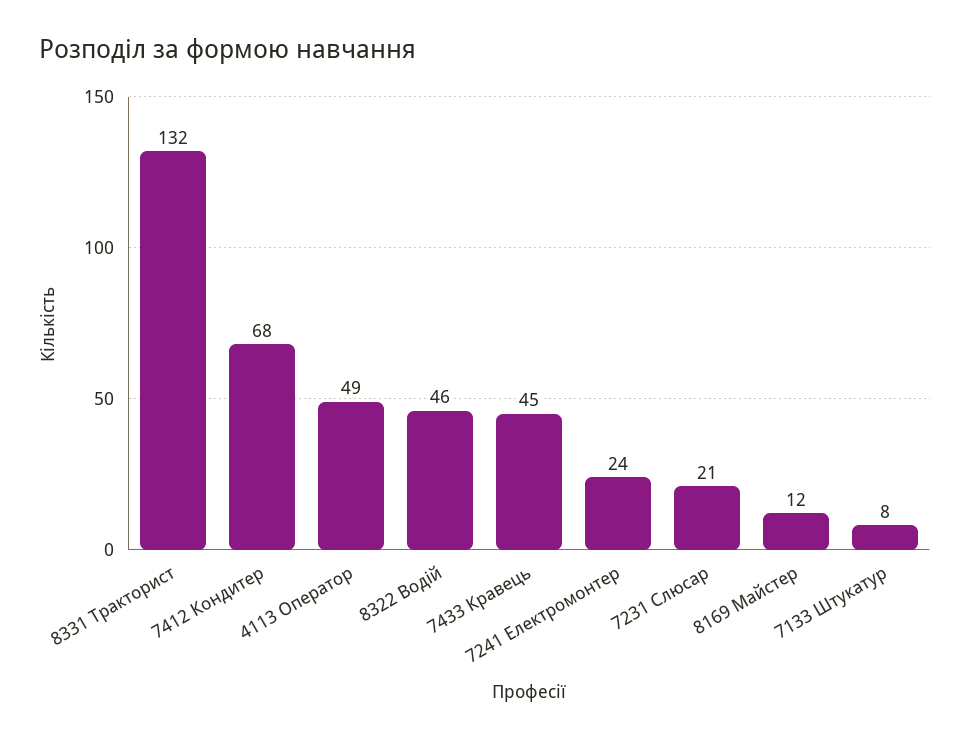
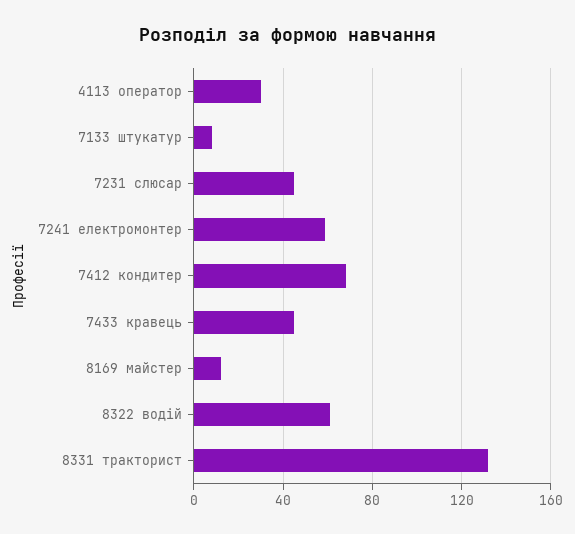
  {
    "8331 Тракторист": 132,
    "7412 Кондитер": 68,
-   "4113 Оператор": 49,
+   "4113 Оператор": 30,
-   "8322 Водій": 46,
+   "8322 Водій": 60,
    "7433 Кравець": 45,
-   "7241 Електромонтер": 24,
+   "7241 Електромонтер": 60,
-   "7231 Слюсар": 21,
+   "7231 Слюсар": 45,
    "8169 Майстер": 12,
    "7133 Штукатур": 8
  }

